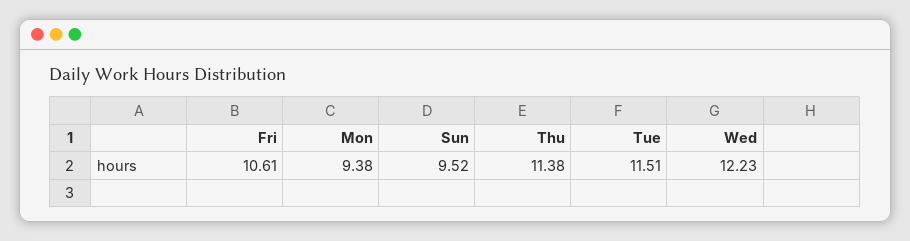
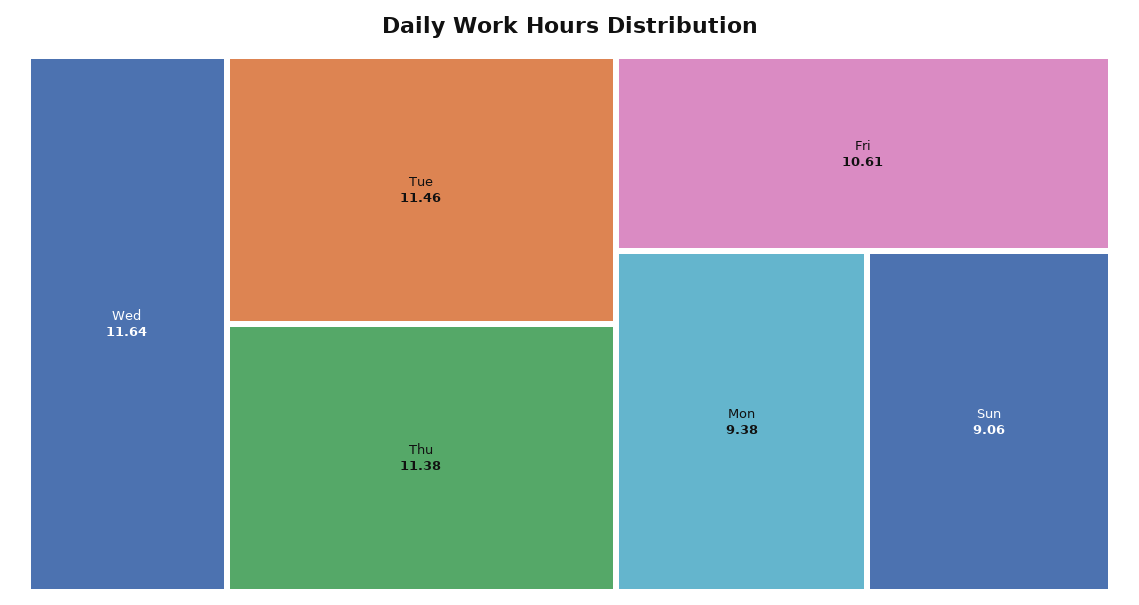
  {
    "Fri": 10.61,
    "Mon": 9.38,
-   "Sun": 9.52,
+   "Sun": 9.06,
    "Thu": 11.38,
-   "Tue": 11.51,
+   "Tue": 11.46,
-   "Wed": 12.23
+   "Wed": 11.64
  }

